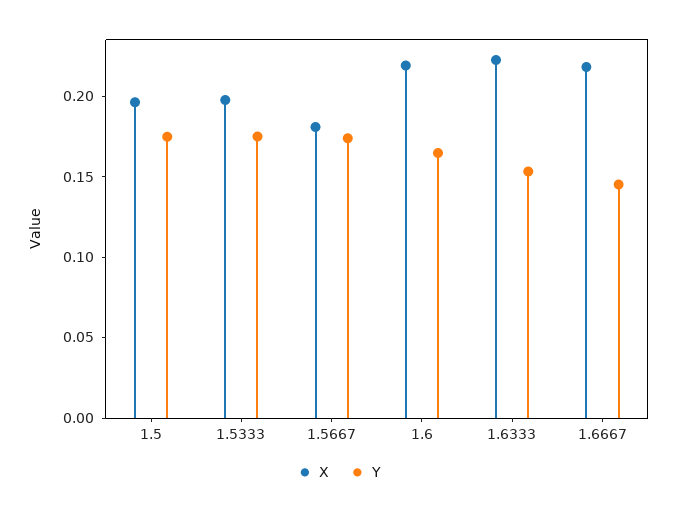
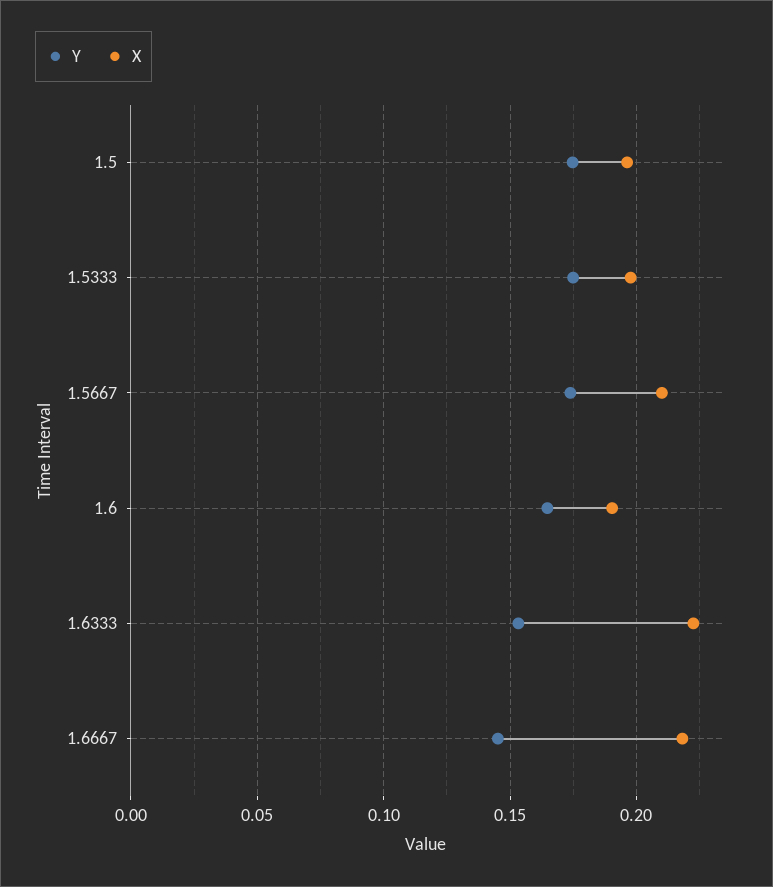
  {
    "X": {
      "1.5": 0.195,
      "1.5333": 0.2,
-     "1.5667": 0.18,
+     "1.5667": 0.21,
-     "1.6": 0.22,
+     "1.6": 0.19,
      "1.6333": 0.225,
      "1.6667": 0.22
    },
    "Y": {
      "1.5": 0.175,
      "1.5333": 0.175,
      "1.5667": 0.175,
      "1.6": 0.165,
      "1.6333": 0.155,
      "1.6667": 0.145
    }
  }

